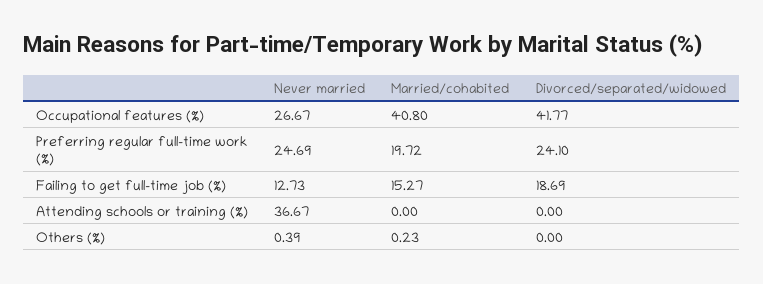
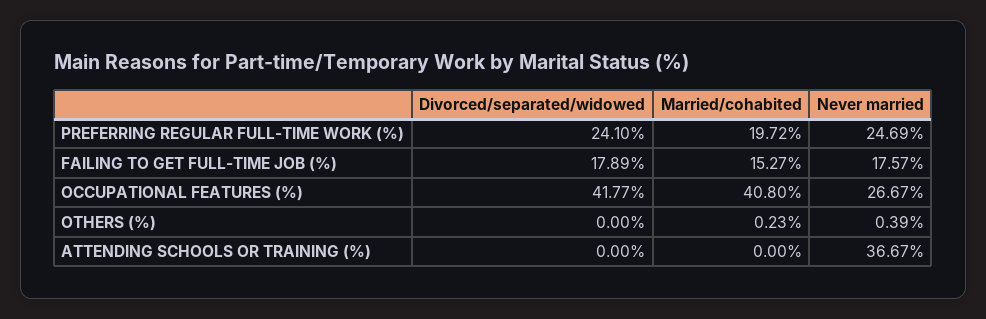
  {
    "Never married": {
      "Occupational features (%)": 26.67,
      "Preferring regular full-time work (%)": 24.69,
-     "Failing to get full-time job (%)": 12.73,
+     "Failing to get full-time job (%)": 17.57,
      "Attending schools or training (%)": 36.67,
      "Others (%)": 0.39
    },
    "Married/cohabited": {
      "Occupational features (%)": 40.8,
      "Preferring regular full-time work (%)": 19.72,
      "Failing to get full-time job (%)": 15.27,
      "Attending schools or training (%)": 0,
      "Others (%)": 0.23
    },
    "Divorced/separated/widowed": {
      "Occupational features (%)": 41.77,
      "Preferring regular full-time work (%)": 24.1,
-     "Failing to get full-time job (%)": 18.69,
+     "Failing to get full-time job (%)": 17.89,
      "Attending schools or training (%)": 0,
      "Others (%)": 0
    }
  }

